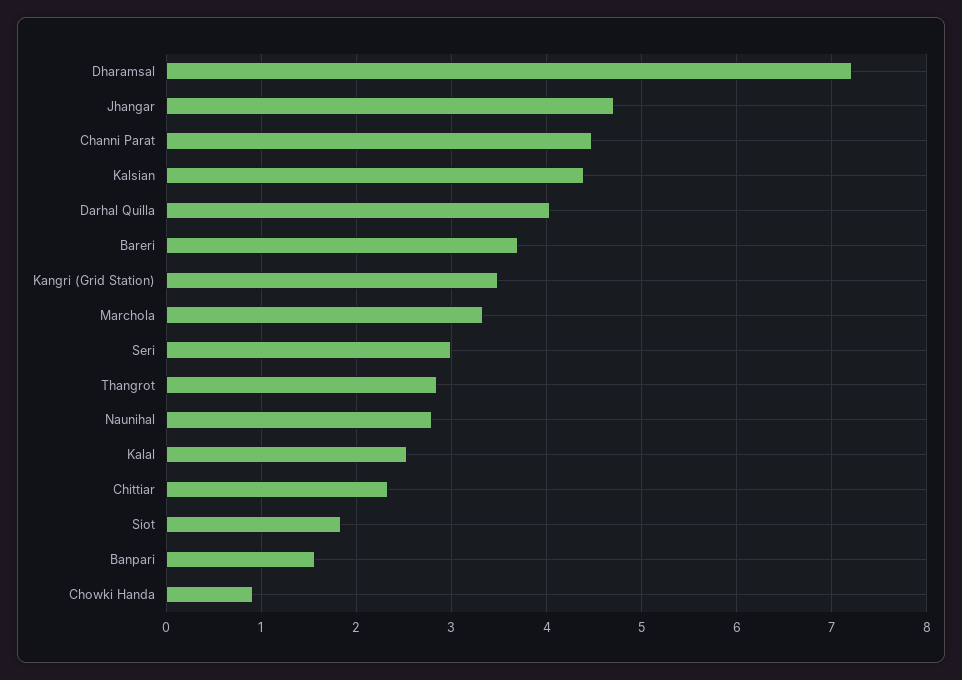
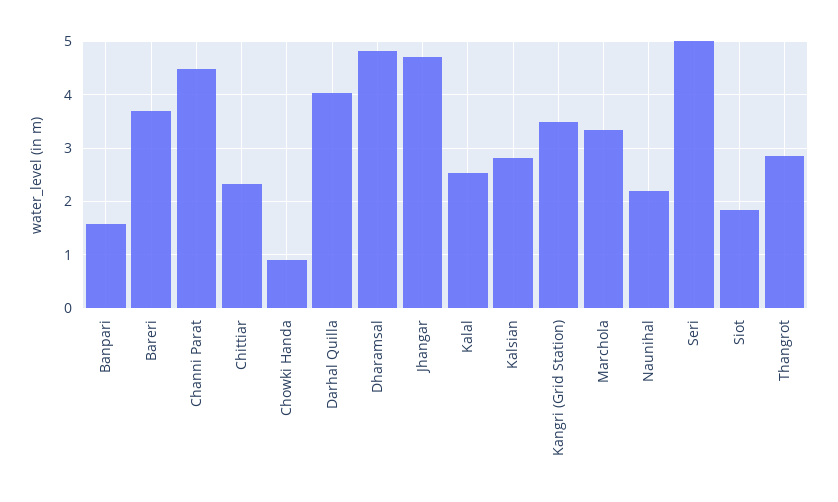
  {
-   "Dharamsal": 7.2,
+   "Dharamsal": 4.8,
    "Jhangar": 4.7,
    "Channi Parat": 4.5,
-   "Kalsian": 4.4,
+   "Kalsian": 2.8,
    "Darhal Quilla": 4,
    "Bareri": 3.7,
    "Kangri (Grid Station)": 3.5,
    "Marchola": 3.3,
-   "Seri": 3,
+   "Seri": 5,
    "Thangrot": 2.9,
-   "Naunihal": 2.8,
+   "Naunihal": 2.2,
    "Kalal": 2.5,
    "Chittiar": 2.3,
    "Siot": 1.8,
    "Banpari": 1.6,
    "Chowki Handa": 0.9
  }

